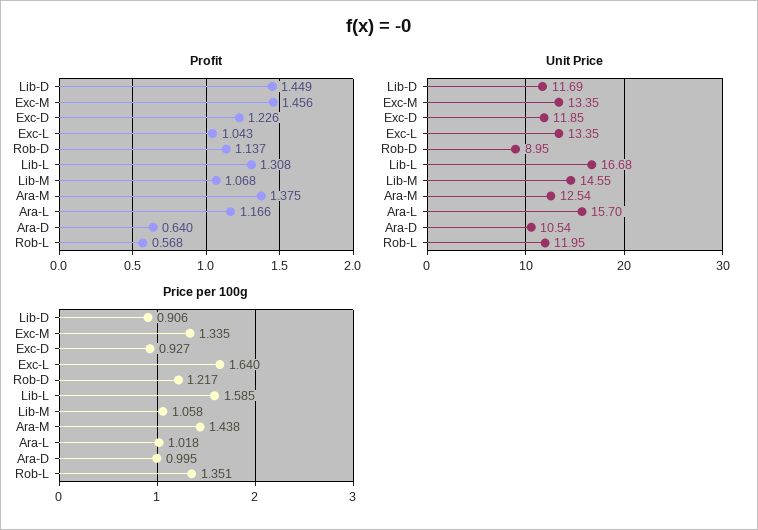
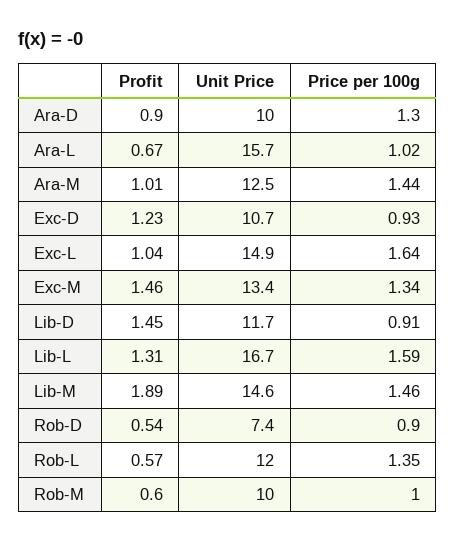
  {
    "Profit": {
      "Lib-D": 1.449,
      "Exc-M": 1.456,
      "Exc-D": 1.226,
      "Exc-L": 1.043,
-     "Rob-D": 1.137,
+     "Rob-D": 0.54,
      "Lib-L": 1.308,
-     "Lib-M": 1.068,
+     "Lib-M": 1.89,
-     "Ara-M": 1.375,
+     "Ara-M": 1.01,
-     "Ara-L": 1.166,
+     "Ara-L": 0.67,
-     "Ara-D": 0.64,
+     "Ara-D": 0.9,
-     "Rob-L": 0.568
+     "Rob-L": 0.568,
+     "Rob-M": 0.6
    },
    "Unit Price": {
      "Lib-D": 11.69,
      "Exc-M": 13.35,
-     "Exc-D": 11.85,
+     "Exc-D": 10.7,
-     "Exc-L": 13.35,
+     "Exc-L": 14.9,
-     "Rob-D": 8.95,
+     "Rob-D": 7.4,
      "Lib-L": 16.68,
      "Lib-M": 14.55,
      "Ara-M": 12.54,
      "Ara-L": 15.7,
-     "Ara-D": 10.54,
+     "Ara-D": 10,
-     "Rob-L": 11.95
+     "Rob-L": 11.95,
+     "Rob-M": 10
    },
    "Price per 100g": {
      "Lib-D": 0.906,
      "Exc-M": 1.335,
      "Exc-D": 0.927,
      "Exc-L": 1.64,
-     "Rob-D": 1.217,
+     "Rob-D": 0.9,
      "Lib-L": 1.585,
-     "Lib-M": 1.058,
+     "Lib-M": 1.46,
      "Ara-M": 1.438,
      "Ara-L": 1.018,
-     "Ara-D": 0.995,
+     "Ara-D": 1.3,
-     "Rob-L": 1.351
+     "Rob-L": 1.351,
+     "Rob-M": 1
    }
  }

